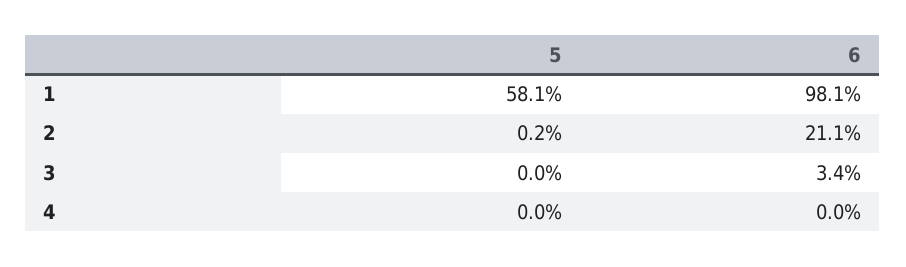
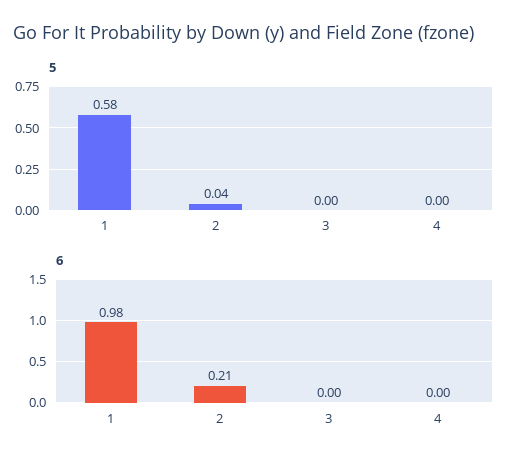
  {
    "5": {
      "1": 0.581,
-     "2": 0.002,
+     "2": 0.04,
      "3": 0,
      "4": 0
    },
    "6": {
      "1": 0.981,
      "2": 0.211,
-     "3": 0.034,
+     "3": 0,
      "4": 0
    }
  }

